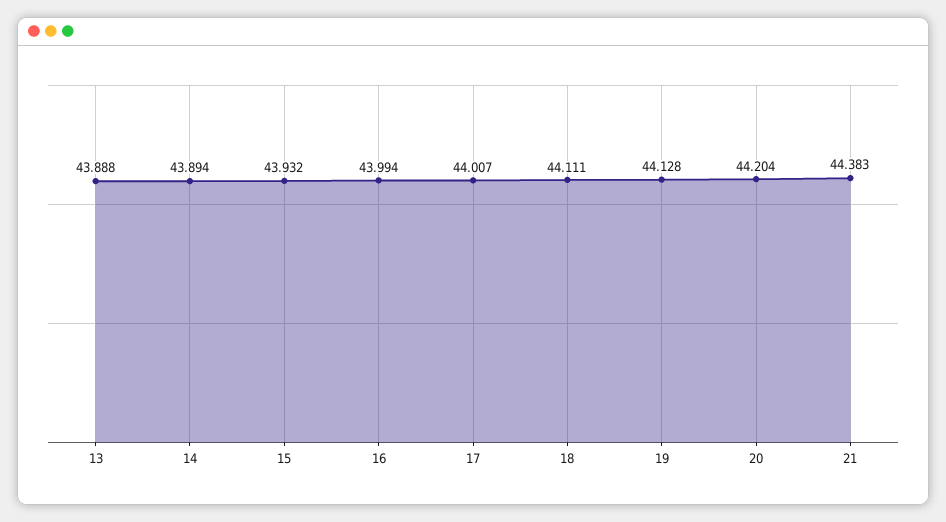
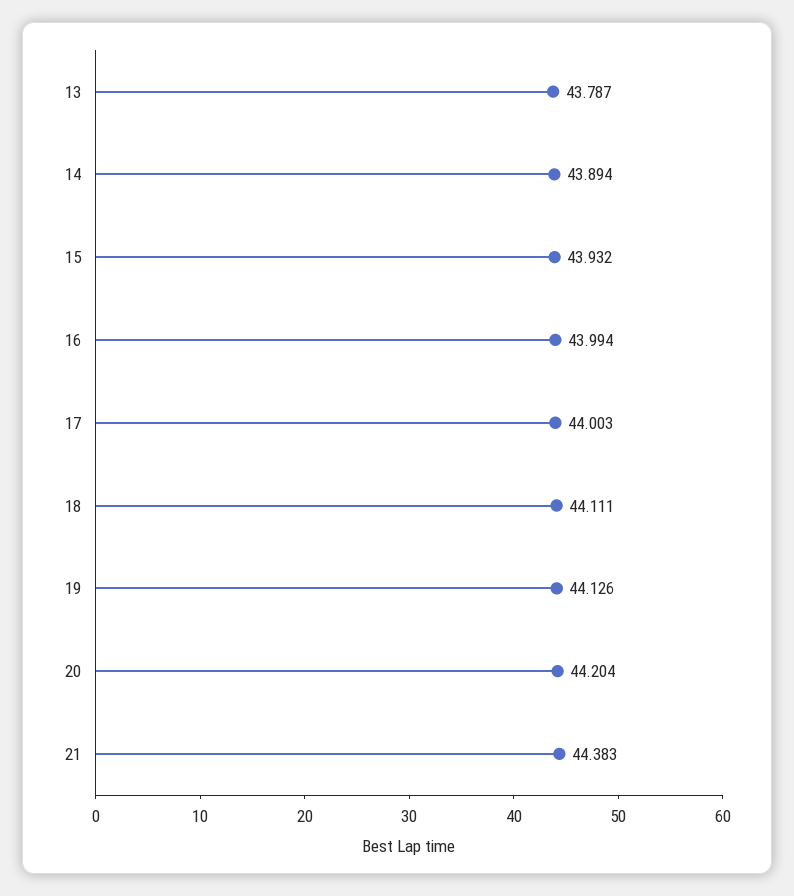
  {
-   "13": 43.888,
+   "13": 43.787,
    "14": 43.894,
    "15": 43.932,
    "16": 43.994,
-   "17": 44.007,
+   "17": 44.003,
    "18": 44.111,
-   "19": 44.128,
+   "19": 44.126,
    "20": 44.204,
    "21": 44.383
  }

